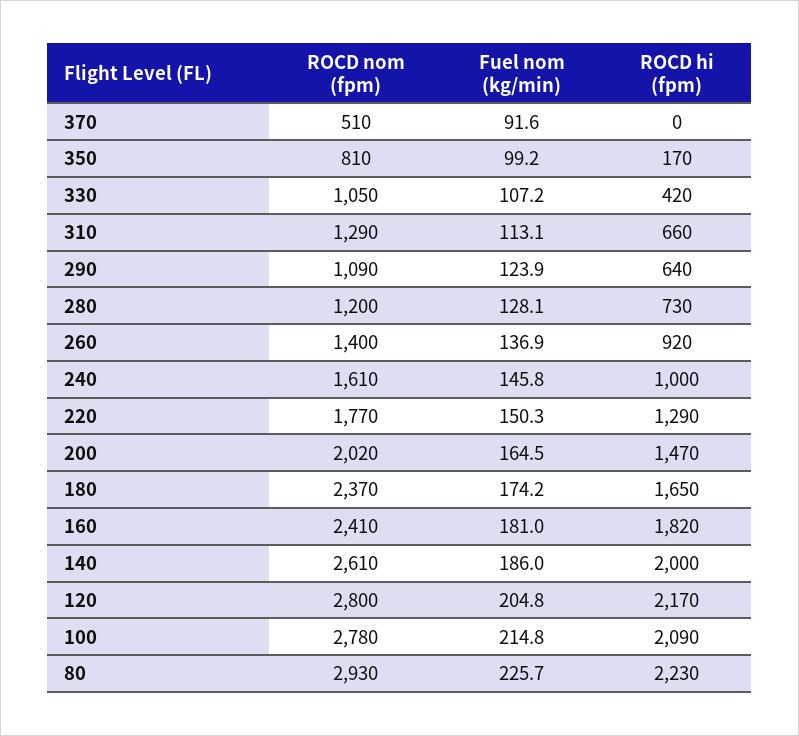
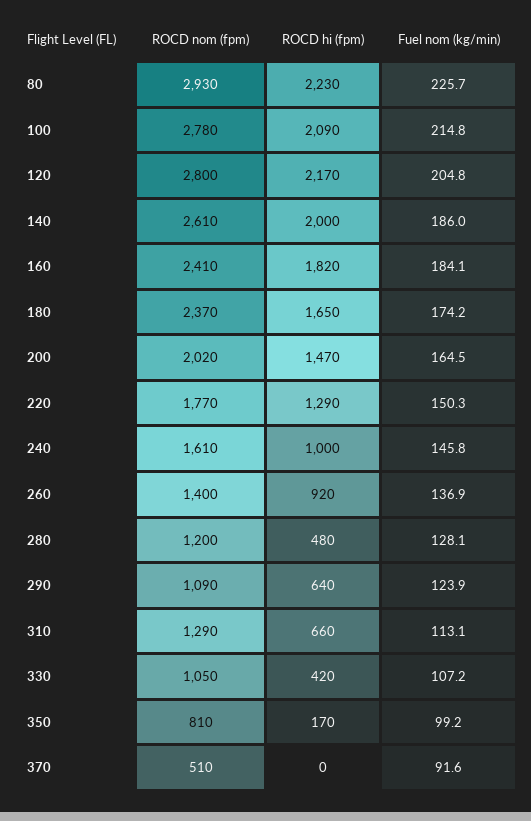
  {
    "ROCD nom (fpm)": {
      "370": 510,
      "350": 810,
      "330": 1050,
      "310": 1290,
      "290": 1090,
      "280": 1200,
      "260": 1400,
      "240": 1610,
      "220": 1770,
      "200": 2020,
      "180": 2370,
      "160": 2410,
      "140": 2610,
      "120": 2800,
      "100": 2780,
      "80": 2930
    },
    "Fuel nom (kg/min)": {
      "370": 91.6,
      "350": 99.2,
      "330": 107.2,
      "310": 113.1,
      "290": 123.9,
      "280": 128.1,
      "260": 136.9,
      "240": 145.8,
      "220": 150.3,
      "200": 164.5,
      "180": 174.2,
-     "160": 181,
+     "160": 184.1,
      "140": 186,
      "120": 204.8,
      "100": 214.8,
      "80": 225.7
    },
    "ROCD hi (fpm)": {
      "370": 0,
      "350": 170,
      "330": 420,
      "310": 660,
      "290": 640,
-     "280": 730,
+     "280": 480,
      "260": 920,
      "240": 1000,
      "220": 1290,
      "200": 1470,
      "180": 1650,
      "160": 1820,
      "140": 2000,
      "120": 2170,
      "100": 2090,
      "80": 2230
    }
  }

